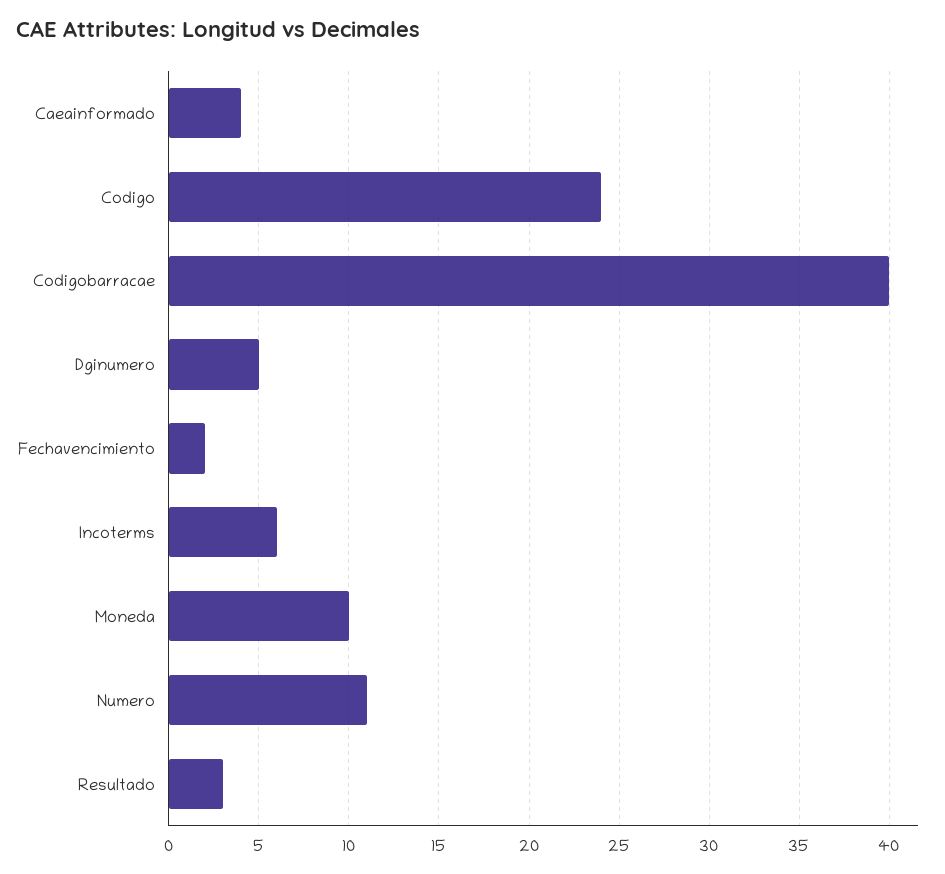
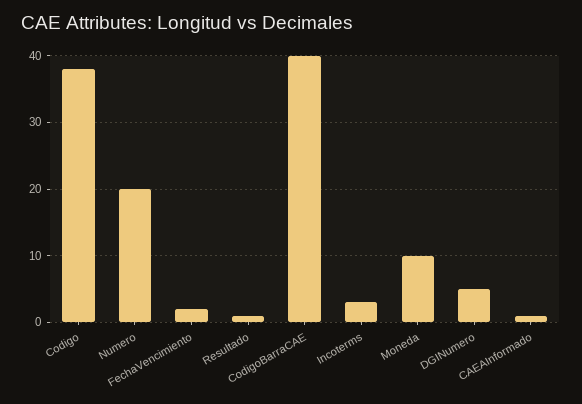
  {
-   "Caeainformado": 4,
+   "Caeainformado": 1,
-   "Codigo": 24,
+   "Codigo": 38,
    "Codigobarracae": 40,
    "Dginumero": 5,
    "Fechavencimiento": 2,
-   "Incoterms": 6,
+   "Incoterms": 3,
    "Moneda": 10,
-   "Numero": 11,
+   "Numero": 20,
-   "Resultado": 3
+   "Resultado": 1
  }

